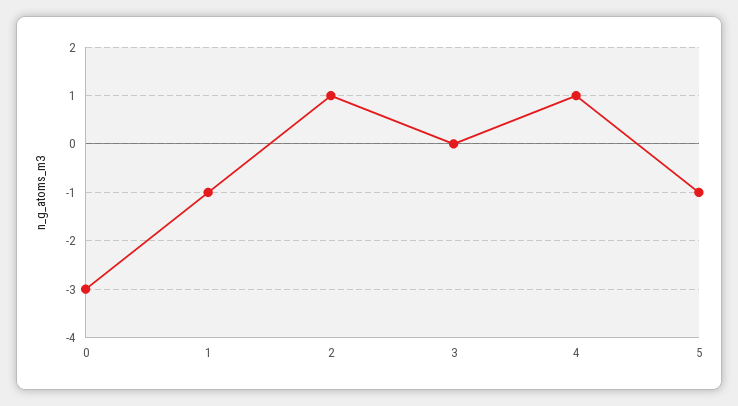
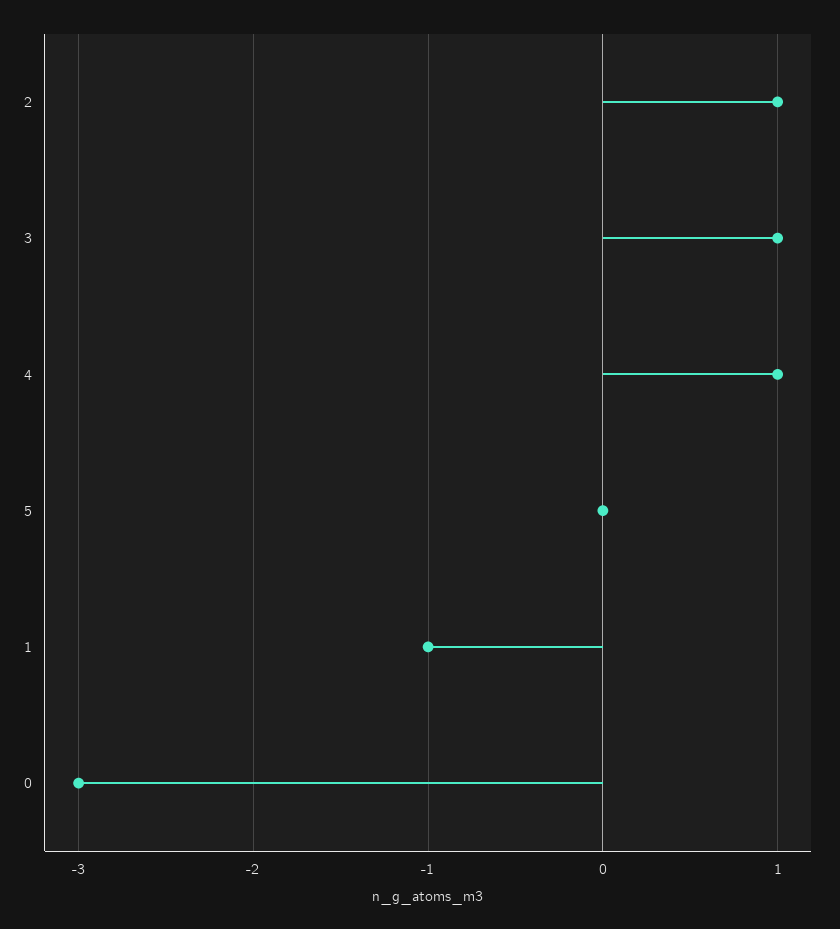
  {
    "0": -3,
    "1": -1,
    "2": 1,
-   "3": 0,
+   "3": 1,
    "4": 1,
-   "5": -1
+   "5": 0
  }

